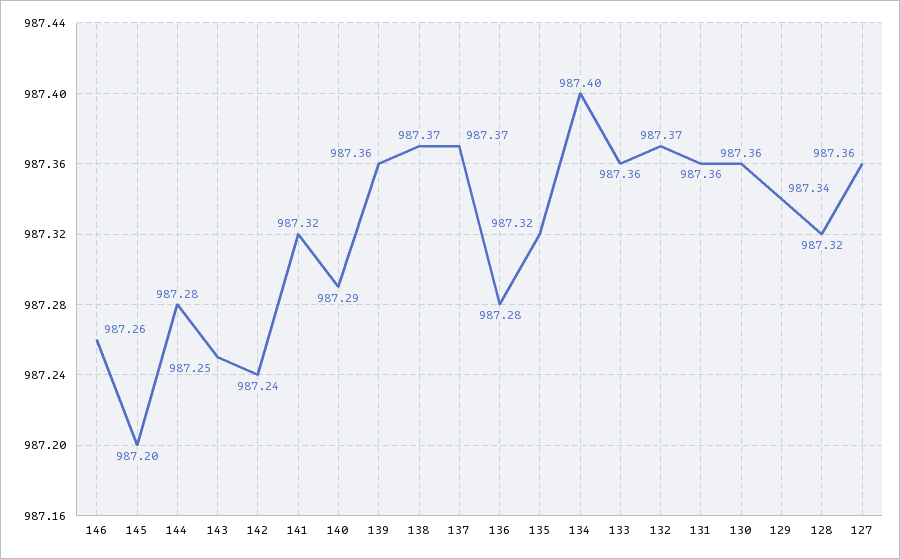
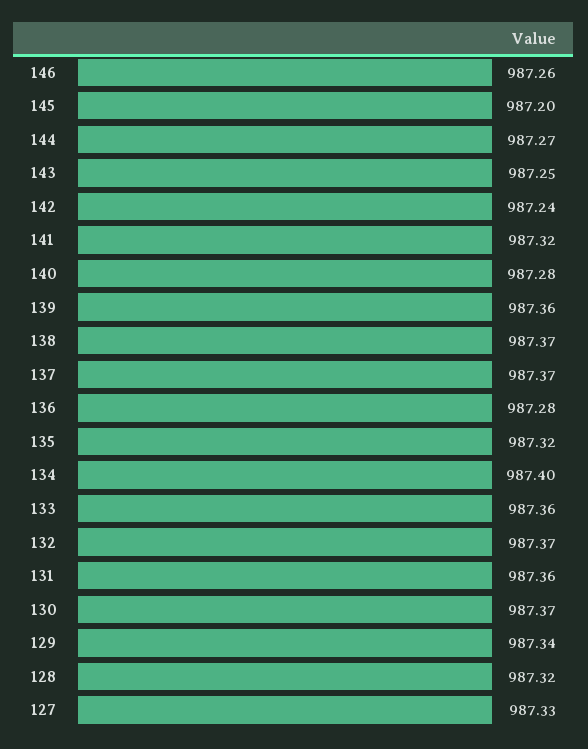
  {
    "146": 987.26,
    "145": 987.2,
-   "144": 987.28,
+   "144": 987.27,
    "143": 987.25,
    "142": 987.24,
    "141": 987.32,
-   "140": 987.29,
+   "140": 987.28,
    "139": 987.36,
    "138": 987.37,
    "137": 987.37,
    "136": 987.28,
    "135": 987.32,
    "134": 987.4,
    "133": 987.36,
    "132": 987.37,
    "131": 987.36,
-   "130": 987.36,
+   "130": 987.37,
    "129": 987.34,
    "128": 987.32,
-   "127": 987.36
+   "127": 987.33
  }

